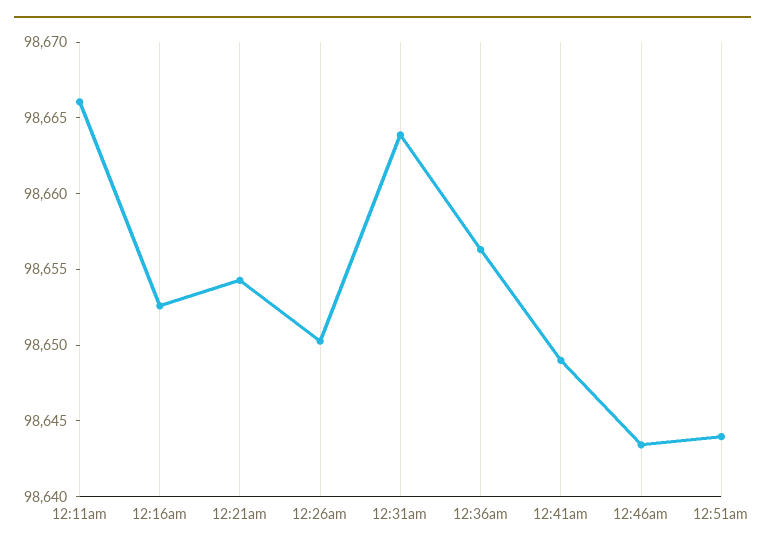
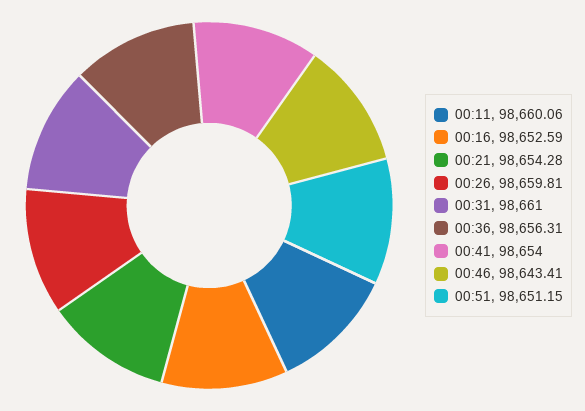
  {
-   "12:11am": 98666,
+   "12:11am": 98660.06,
    "12:16am": 98652.59,
    "12:21am": 98654.28,
-   "12:26am": 98650,
+   "12:26am": 98659.81,
-   "12:31am": 98664,
+   "12:31am": 98661,
    "12:36am": 98656.31,
-   "12:41am": 98649,
+   "12:41am": 98654,
    "12:46am": 98643.41,
-   "12:51am": 98644
+   "12:51am": 98651.15
  }

